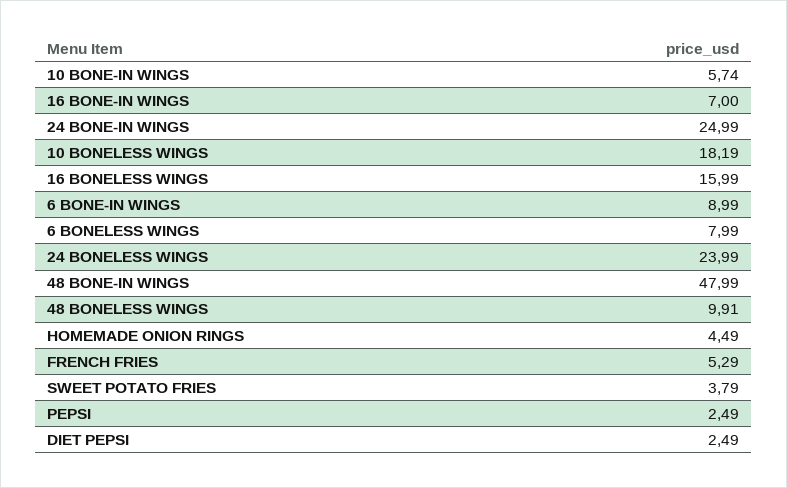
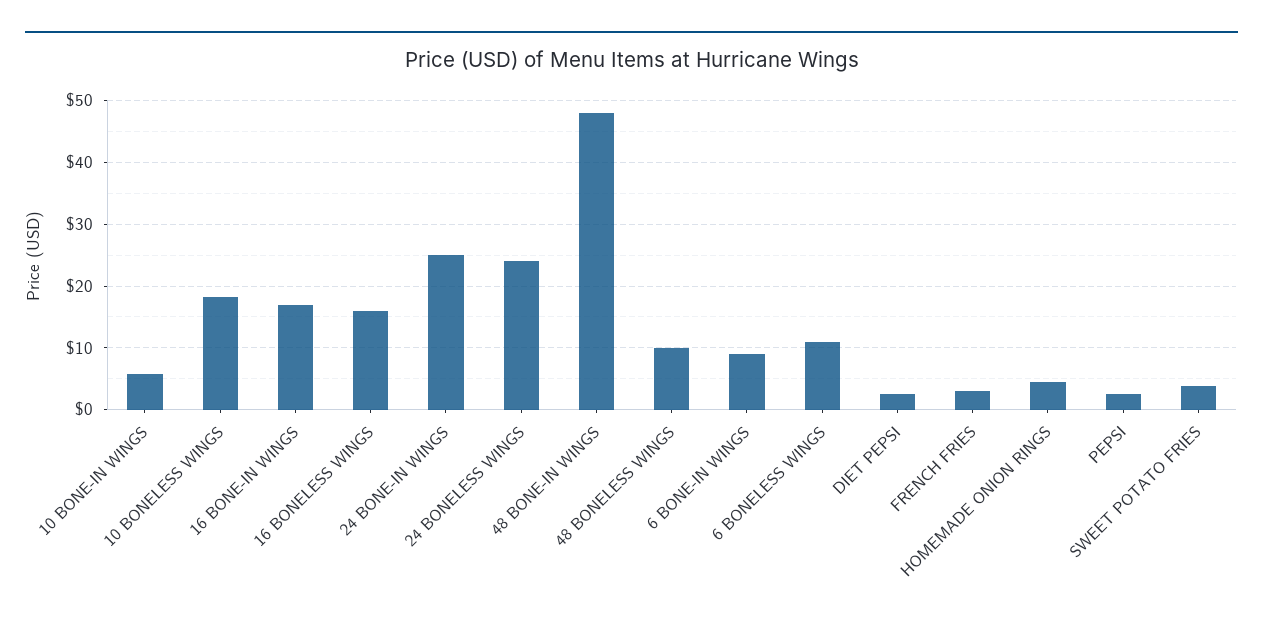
  {
    "10 BONE-IN WINGS": 5.74,
-   "16 BONE-IN WINGS": 7,
+   "16 BONE-IN WINGS": 17,
    "24 BONE-IN WINGS": 24.99,
    "10 BONELESS WINGS": 18.19,
    "16 BONELESS WINGS": 15.99,
    "6 BONE-IN WINGS": 8.99,
-   "6 BONELESS WINGS": 7.99,
+   "6 BONELESS WINGS": 11,
    "24 BONELESS WINGS": 23.99,
    "48 BONE-IN WINGS": 47.99,
    "48 BONELESS WINGS": 9.91,
    "HOMEMADE ONION RINGS": 4.49,
-   "FRENCH FRIES": 5.29,
+   "FRENCH FRIES": 3,
    "SWEET POTATO FRIES": 3.79,
    "PEPSI": 2.49,
    "DIET PEPSI": 2.49
  }

